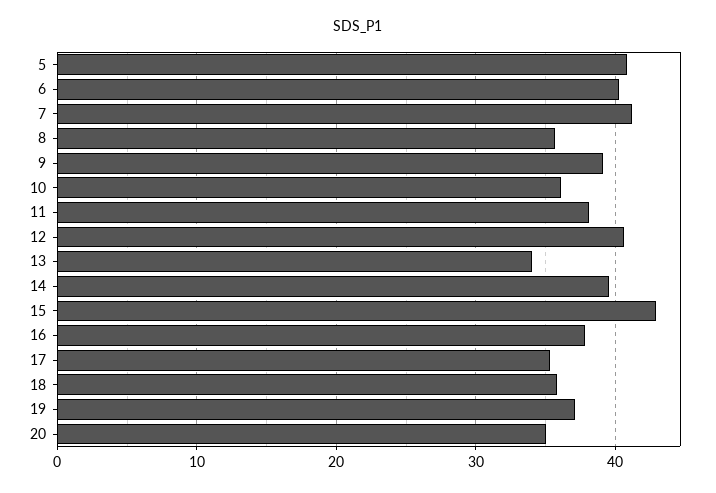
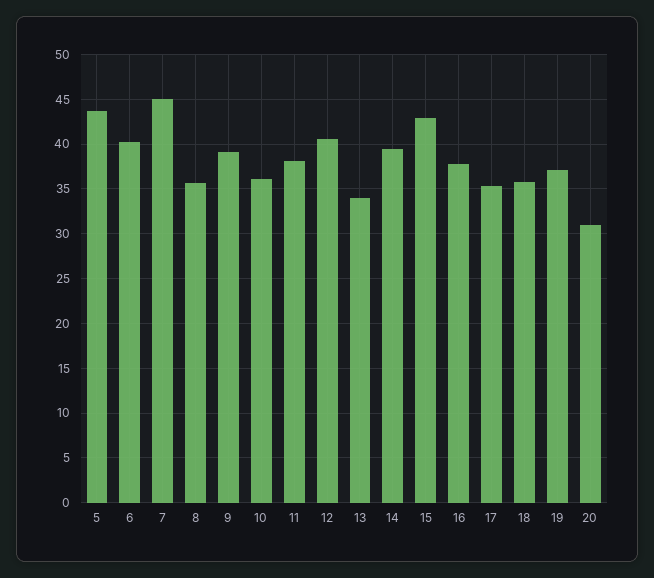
  {
-   "5": 41,
+   "5": 44,
    "6": 40,
-   "7": 41,
+   "7": 45,
    "8": 36,
    "9": 39,
    "10": 36,
    "11": 38,
    "12": 41,
    "13": 34,
    "14": 40,
    "15": 43,
    "16": 38,
    "17": 35,
    "18": 36,
    "19": 37,
-   "20": 35
+   "20": 31
  }

